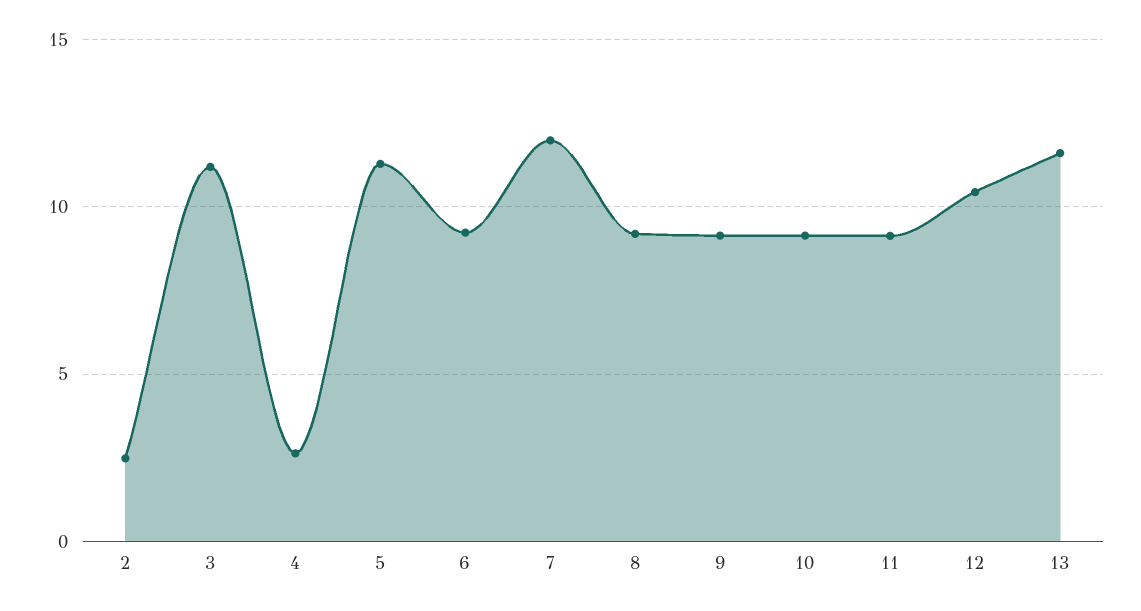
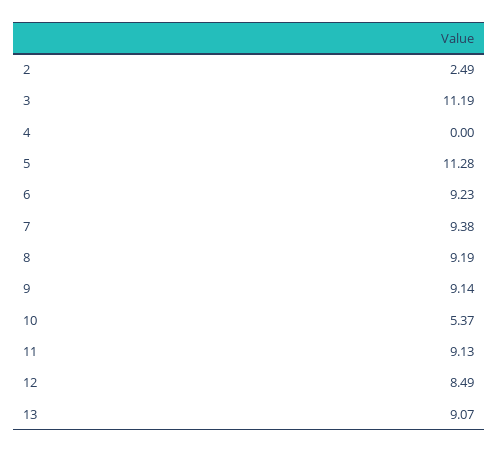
  {
    "2": 2.49,
    "3": 11.19,
-   "4": 2.5,
+   "4": 0,
    "5": 11.28,
    "6": 9.23,
-   "7": 12,
+   "7": 9.38,
    "8": 9.19,
    "9": 9.14,
-   "10": 9,
+   "10": 5.37,
    "11": 9.13,
-   "12": 10.5,
+   "12": 8.49,
-   "13": 11.5
+   "13": 9.07
  }

